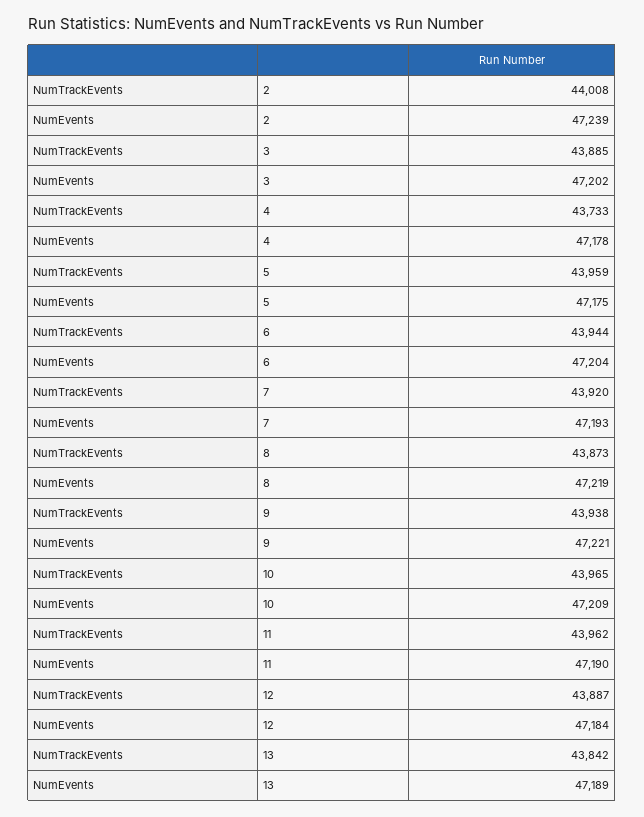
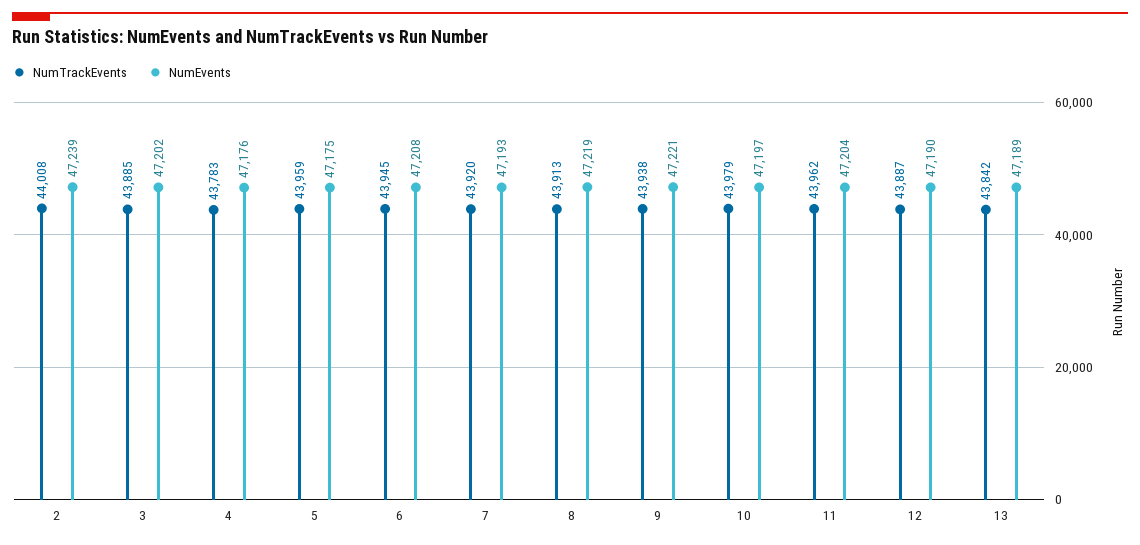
  {
    "NumTrackEvents": {
      "2": 44008,
      "3": 43885,
-     "4": 43733,
+     "4": 43783,
      "5": 43959,
-     "6": 43944,
+     "6": 43945,
      "7": 43920,
-     "8": 43873,
+     "8": 43913,
      "9": 43938,
-     "10": 43965,
+     "10": 43979,
      "11": 43962,
      "12": 43887,
      "13": 43842
    },
    "NumEvents": {
      "2": 47239,
      "3": 47202,
-     "4": 47178,
+     "4": 47176,
      "5": 47175,
-     "6": 47204,
+     "6": 47208,
      "7": 47193,
      "8": 47219,
      "9": 47221,
-     "10": 47209,
+     "10": 47197,
-     "11": 47190,
+     "11": 47204,
-     "12": 47184,
+     "12": 47190,
      "13": 47189
    }
  }

